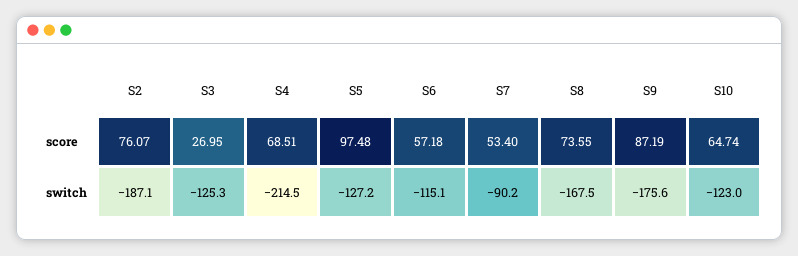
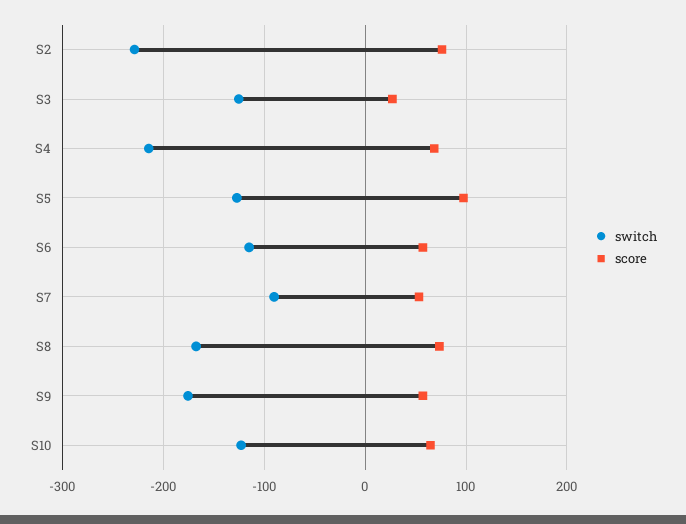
  {
    "score": {
      "S2": 76.07,
      "S3": 26.95,
      "S4": 68.51,
      "S5": 97.48,
      "S6": 57.18,
      "S7": 53.4,
      "S8": 73.55,
-     "S9": 87.19,
+     "S9": 60,
      "S10": 64.74
    },
    "switch": {
-     "S2": -187.1,
+     "S2": -230,
      "S3": -125.3,
      "S4": -214.5,
      "S5": -127.2,
      "S6": -115.1,
      "S7": -90.2,
      "S8": -167.5,
      "S9": -175.6,
      "S10": -123
    }
  }

